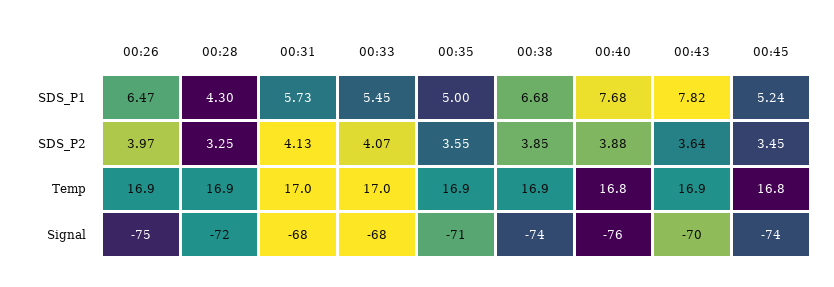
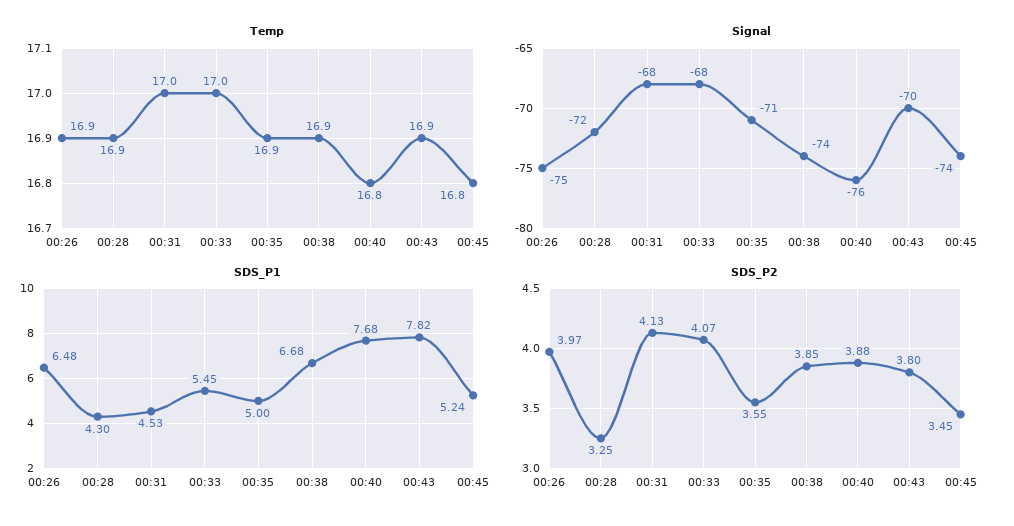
  {
    "SDS_P1": {
-     "00:26": 6.47,
+     "00:26": 6.48,
      "00:28": 4.3,
-     "00:31": 5.73,
+     "00:31": 4.53,
      "00:33": 5.45,
      "00:35": 5,
      "00:38": 6.68,
      "00:40": 7.68,
      "00:43": 7.82,
      "00:45": 5.24
    },
    "SDS_P2": {
      "00:26": 3.97,
      "00:28": 3.25,
      "00:31": 4.13,
      "00:33": 4.07,
      "00:35": 3.55,
      "00:38": 3.85,
      "00:40": 3.88,
-     "00:43": 3.64,
+     "00:43": 3.8,
      "00:45": 3.45
    },
    "Temp": {
      "00:26": 16.9,
      "00:28": 16.9,
      "00:31": 17,
      "00:33": 17,
      "00:35": 16.9,
      "00:38": 16.9,
      "00:40": 16.8,
      "00:43": 16.9,
      "00:45": 16.8
    },
    "Signal": {
      "00:26": -75,
      "00:28": -72,
      "00:31": -68,
      "00:33": -68,
      "00:35": -71,
      "00:38": -74,
      "00:40": -76,
      "00:43": -70,
      "00:45": -74
    }
  }

